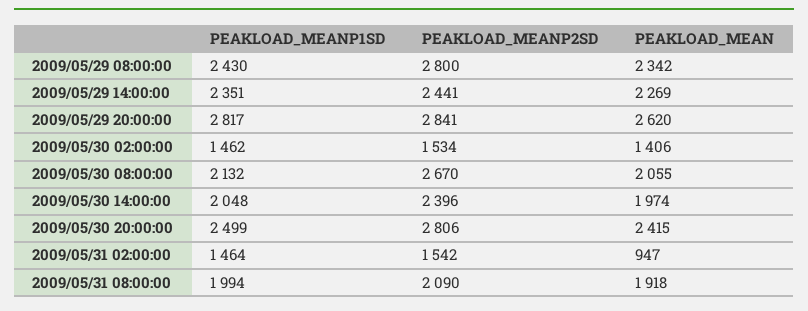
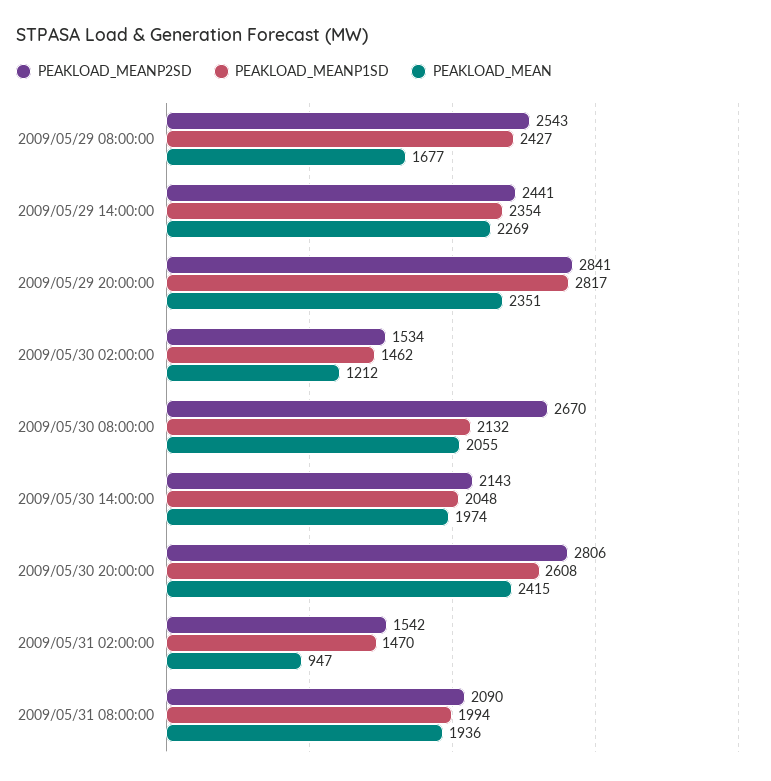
  {
    "PEAKLOAD_MEANP1SD": {
-     "2009/05/29 08:00:00": 2430,
+     "2009/05/29 08:00:00": 2427,
-     "2009/05/29 14:00:00": 2351,
+     "2009/05/29 14:00:00": 2354,
      "2009/05/29 20:00:00": 2817,
      "2009/05/30 02:00:00": 1462,
      "2009/05/30 08:00:00": 2132,
      "2009/05/30 14:00:00": 2048,
-     "2009/05/30 20:00:00": 2499,
+     "2009/05/30 20:00:00": 2608,
-     "2009/05/31 02:00:00": 1464,
+     "2009/05/31 02:00:00": 1470,
      "2009/05/31 08:00:00": 1994
    },
    "PEAKLOAD_MEANP2SD": {
-     "2009/05/29 08:00:00": 2800,
+     "2009/05/29 08:00:00": 2543,
      "2009/05/29 14:00:00": 2441,
      "2009/05/29 20:00:00": 2841,
      "2009/05/30 02:00:00": 1534,
      "2009/05/30 08:00:00": 2670,
-     "2009/05/30 14:00:00": 2396,
+     "2009/05/30 14:00:00": 2143,
      "2009/05/30 20:00:00": 2806,
      "2009/05/31 02:00:00": 1542,
      "2009/05/31 08:00:00": 2090
    },
    "PEAKLOAD_MEAN": {
-     "2009/05/29 08:00:00": 2342,
+     "2009/05/29 08:00:00": 1677,
      "2009/05/29 14:00:00": 2269,
-     "2009/05/29 20:00:00": 2620,
+     "2009/05/29 20:00:00": 2351,
-     "2009/05/30 02:00:00": 1406,
+     "2009/05/30 02:00:00": 1212,
      "2009/05/30 08:00:00": 2055,
      "2009/05/30 14:00:00": 1974,
      "2009/05/30 20:00:00": 2415,
      "2009/05/31 02:00:00": 947,
-     "2009/05/31 08:00:00": 1918
+     "2009/05/31 08:00:00": 1936
    }
  }

